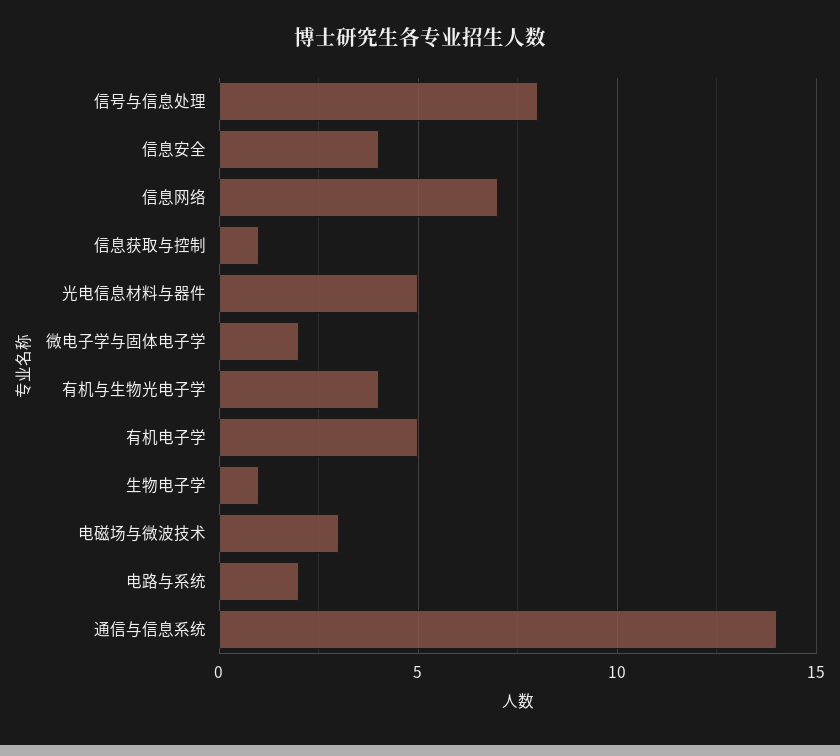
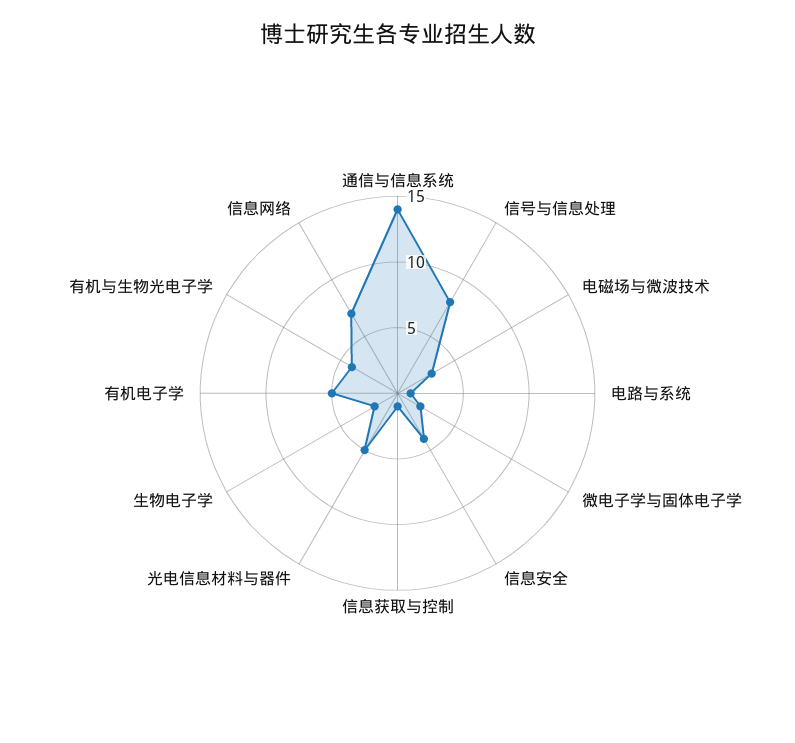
  {
    "信号与信息处理": 8,
    "信息安全": 4,
    "信息网络": 7,
    "信息获取与控制": 1,
    "光电信息材料与器件": 5,
    "微电子学与固体电子学": 2,
    "有机与生物光电子学": 4,
    "有机电子学": 5,
-   "生物电子学": 1,
+   "生物电子学": 2,
    "电磁场与微波技术": 3,
-   "电路与系统": 2,
+   "电路与系统": 1,
    "通信与信息系统": 14
  }

